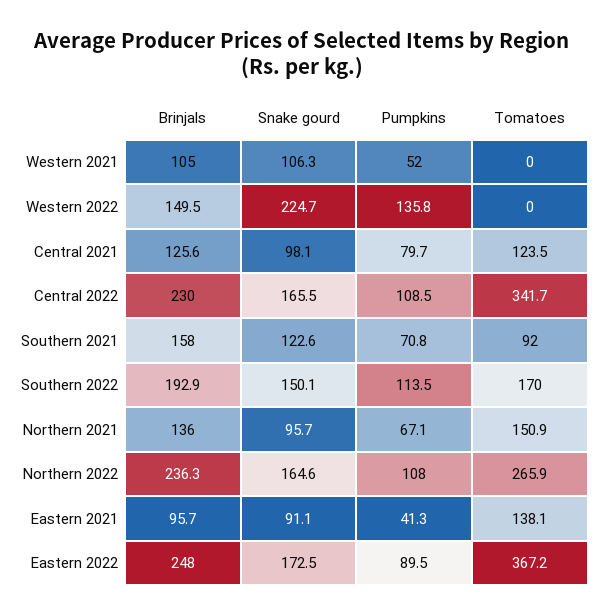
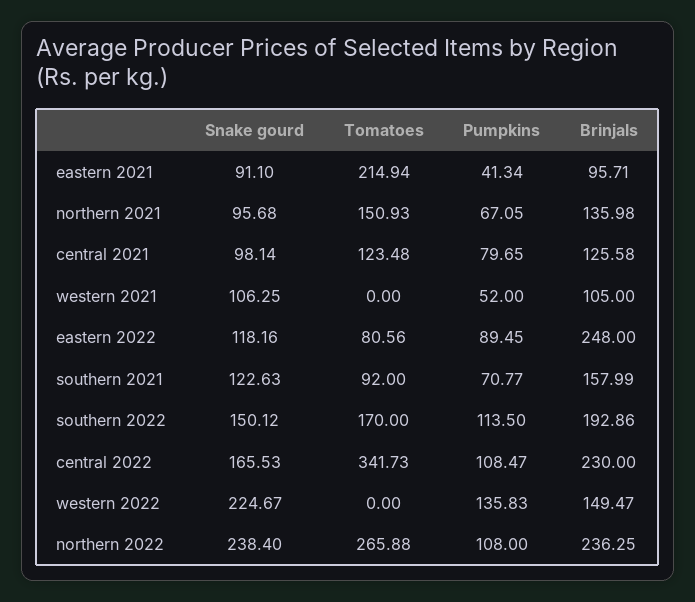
  {
    "Brinjals": {
      "Western 2021": 105,
      "Western 2022": 149.47,
      "Central 2021": 125.58,
      "Central 2022": 230,
      "Southern 2021": 157.99,
      "Southern 2022": 192.86,
      "Northern 2021": 135.98,
      "Northern 2022": 236.25,
      "Eastern 2021": 95.71,
      "Eastern 2022": 248
    },
    "Snake gourd": {
      "Western 2021": 106.25,
      "Western 2022": 224.67,
      "Central 2021": 98.14,
      "Central 2022": 165.53,
      "Southern 2021": 122.63,
      "Southern 2022": 150.12,
      "Northern 2021": 95.68,
-     "Northern 2022": 164.6,
+     "Northern 2022": 238.4,
      "Eastern 2021": 91.1,
-     "Eastern 2022": 172.5
+     "Eastern 2022": 118.16
    },
    "Pumpkins": {
      "Western 2021": 52,
      "Western 2022": 135.83,
      "Central 2021": 79.65,
      "Central 2022": 108.47,
      "Southern 2021": 70.77,
      "Southern 2022": 113.5,
      "Northern 2021": 67.05,
      "Northern 2022": 108,
      "Eastern 2021": 41.34,
      "Eastern 2022": 89.45
    },
    "Tomatoes": {
      "Western 2021": 0,
      "Western 2022": 0,
      "Central 2021": 123.48,
      "Central 2022": 341.73,
      "Southern 2021": 92,
      "Southern 2022": 170,
      "Northern 2021": 150.93,
      "Northern 2022": 265.88,
-     "Eastern 2021": 138.1,
+     "Eastern 2021": 214.94,
-     "Eastern 2022": 367.2
+     "Eastern 2022": 80.56
    }
  }

